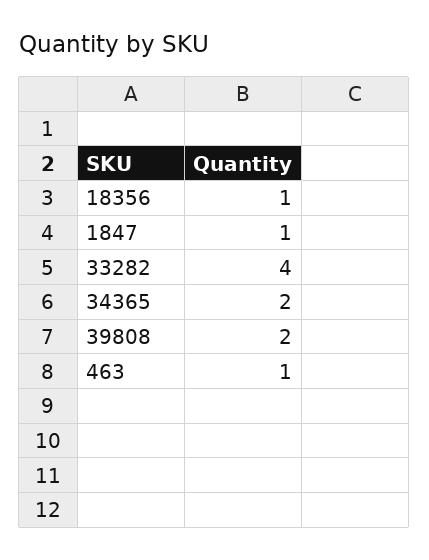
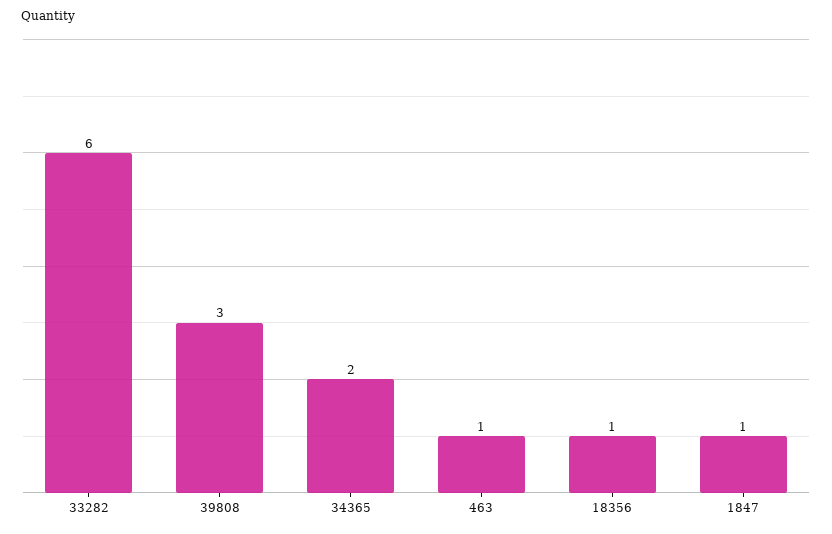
  {
    "18356": 1,
    "1847": 1,
-   "33282": 4,
+   "33282": 6,
    "34365": 2,
-   "39808": 2,
+   "39808": 3,
    "463": 1
  }

